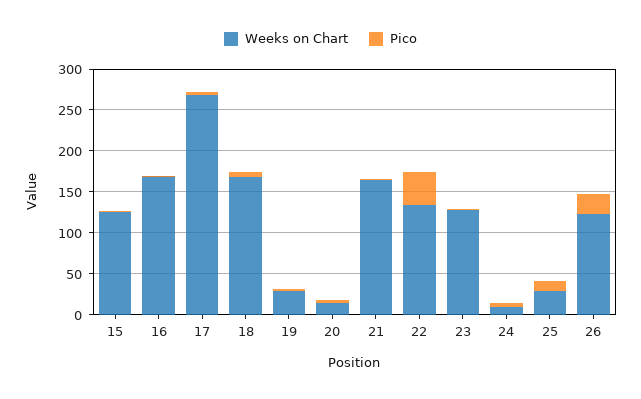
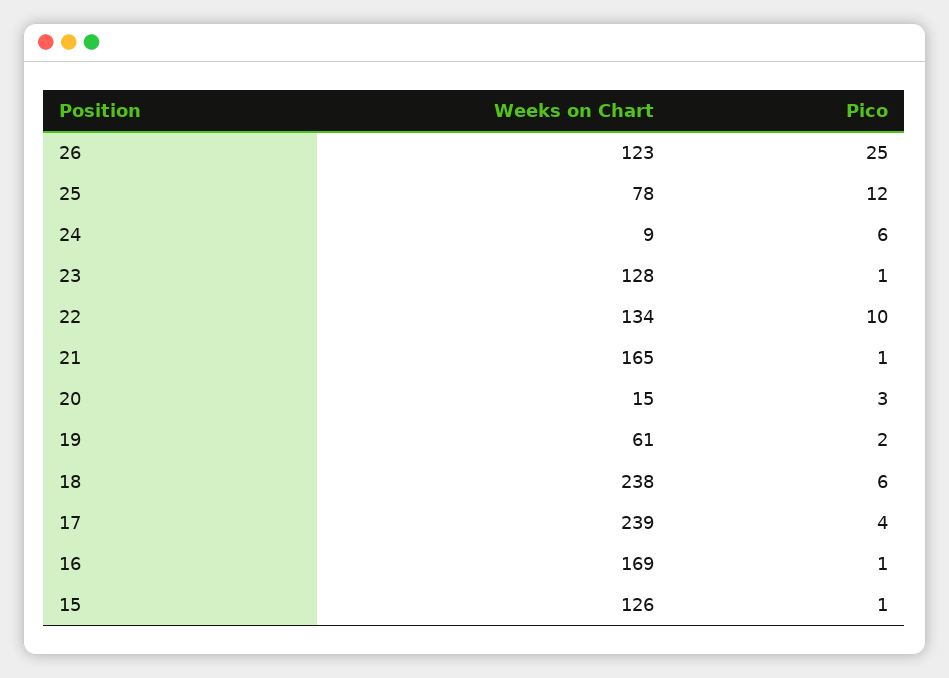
  {
    "Weeks on Chart": {
      "15": 126,
      "16": 169,
-     "17": 270,
+     "17": 239,
-     "18": 170,
+     "18": 238,
-     "19": 30,
+     "19": 61,
      "20": 15,
      "21": 165,
      "22": 134,
      "23": 128,
      "24": 9,
-     "25": 30,
+     "25": 78,
      "26": 123
    },
    "Pico": {
      "15": 1,
      "16": 1,
      "17": 4,
      "18": 6,
      "19": 2,
      "20": 3,
      "21": 1,
-     "22": 40,
+     "22": 10,
      "23": 1,
      "24": 6,
      "25": 12,
      "26": 25
    }
  }

